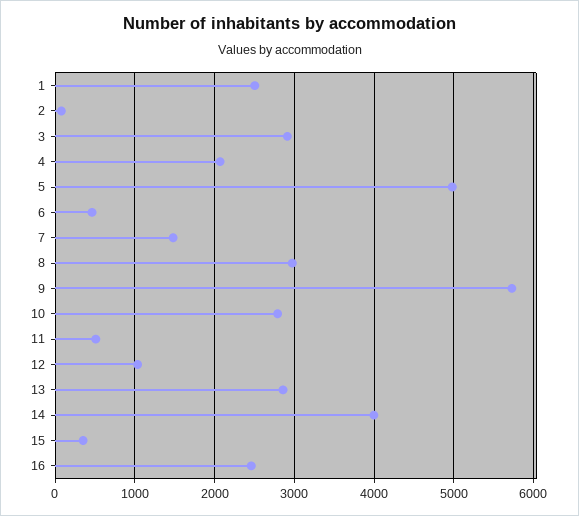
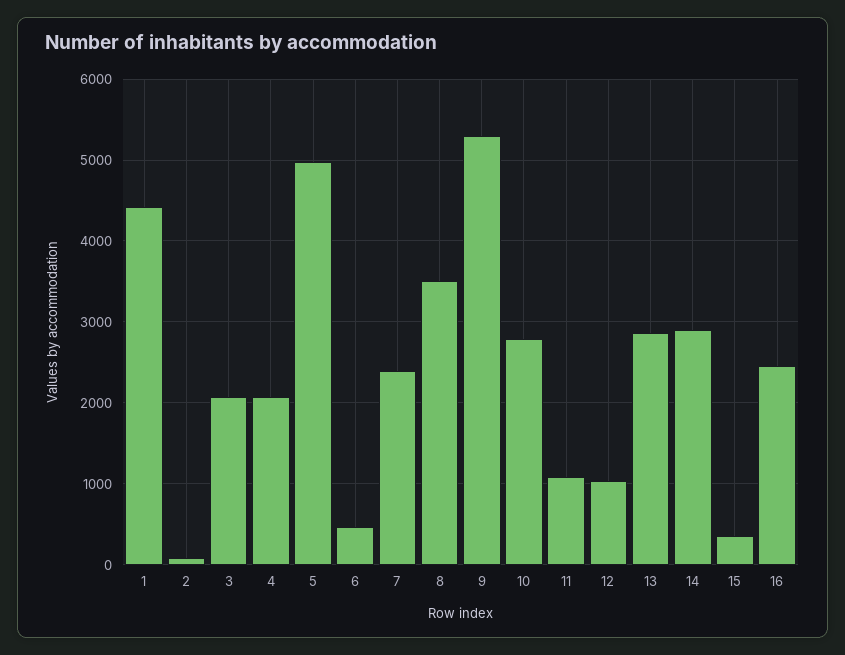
  {
-   "1": 2500,
+   "1": 4400,
    "2": 100,
-   "3": 2900,
+   "3": 2100,
    "4": 2100,
    "5": 5000,
    "6": 500,
-   "7": 1500,
+   "7": 2400,
-   "8": 3000,
+   "8": 3500,
-   "9": 5700,
+   "9": 5300,
    "10": 2800,
-   "11": 500,
+   "11": 1100,
    "12": 1000,
    "13": 2900,
-   "14": 4000,
+   "14": 2900,
    "15": 400,
    "16": 2500
  }

